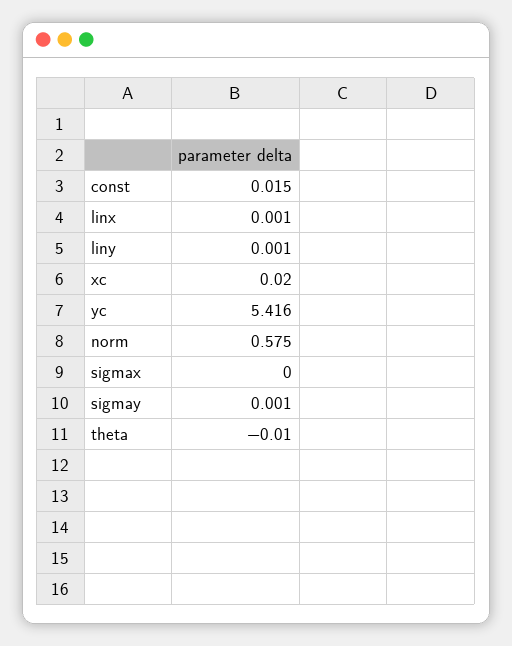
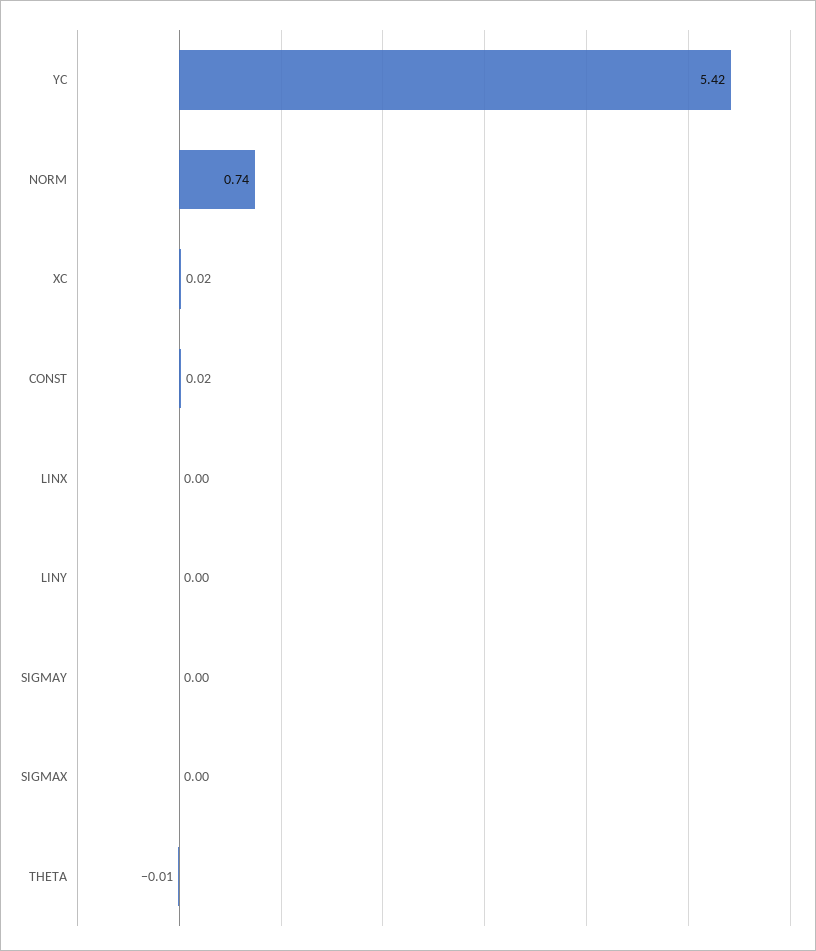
  {
    "const": 0.015,
    "linx": 0.001,
    "liny": 0.001,
    "xc": 0.02,
    "yc": 5.416,
-   "norm": 0.575,
+   "norm": 0.74,
    "sigmax": 0,
    "sigmay": 0.001,
    "theta": -0.01
  }

